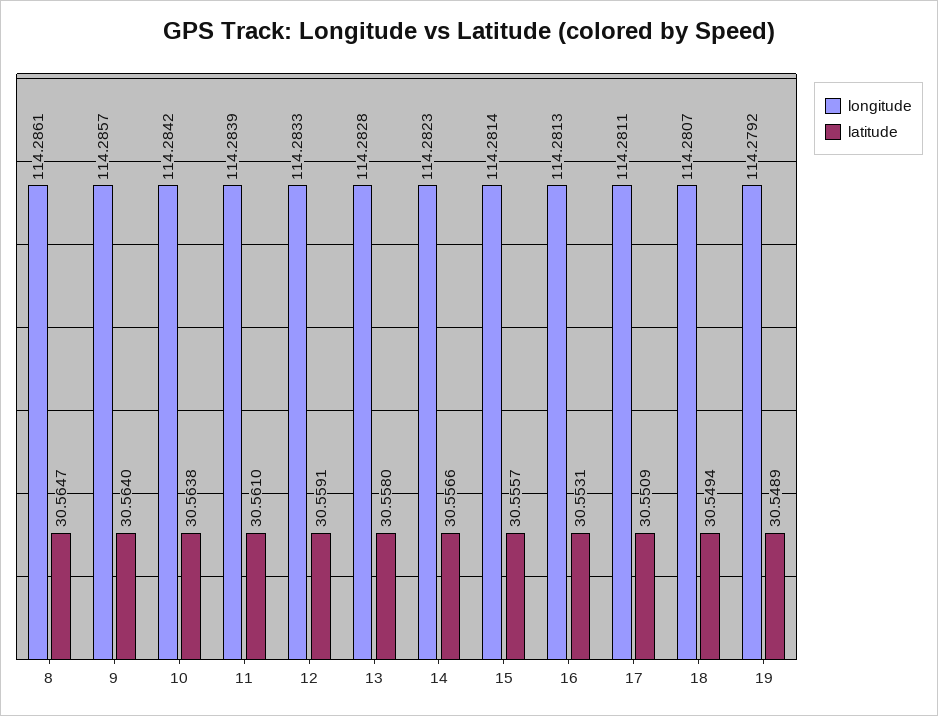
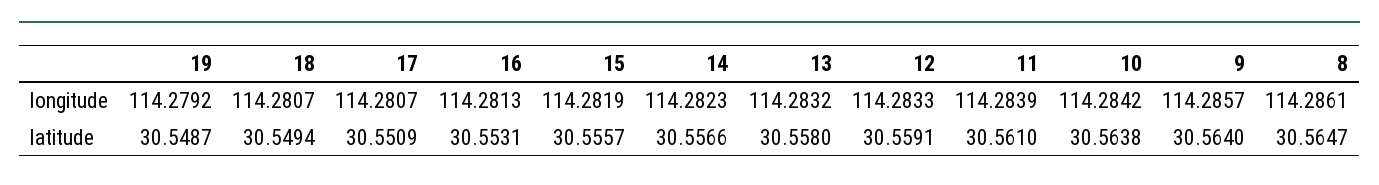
  {
    "longitude": {
      "8": 114.2861,
      "9": 114.2857,
      "10": 114.2842,
      "11": 114.2839,
      "12": 114.2833,
-     "13": 114.2828,
+     "13": 114.2832,
      "14": 114.2823,
-     "15": 114.2814,
+     "15": 114.2819,
      "16": 114.2813,
-     "17": 114.2811,
+     "17": 114.2807,
      "18": 114.2807,
      "19": 114.2792
    },
    "latitude": {
      "8": 30.5647,
      "9": 30.564,
      "10": 30.5638,
      "11": 30.561,
      "12": 30.5591,
      "13": 30.558,
      "14": 30.5566,
      "15": 30.5557,
      "16": 30.5531,
      "17": 30.5509,
      "18": 30.5494,
-     "19": 30.5489
+     "19": 30.5487
    }
  }

